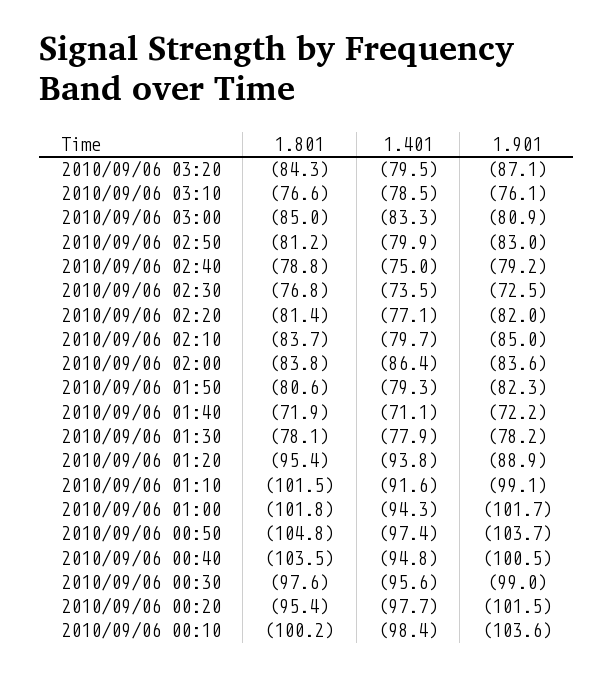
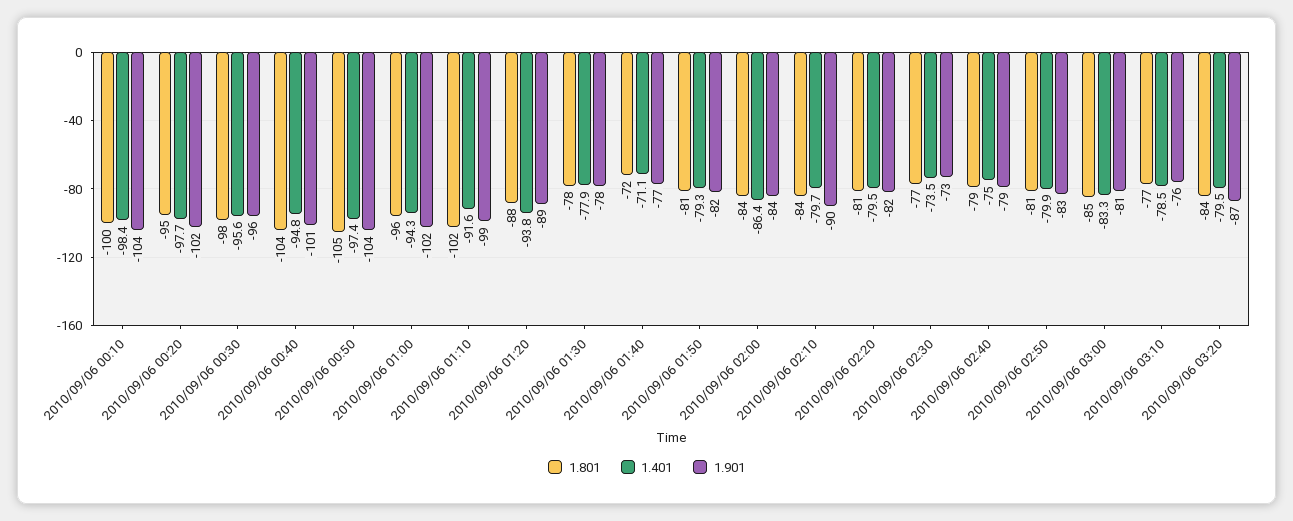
  {
    "1.801": {
      "2010/09/06 03:20": -84.3,
      "2010/09/06 03:10": -76.6,
      "2010/09/06 03:00": -85,
      "2010/09/06 02:50": -81.2,
      "2010/09/06 02:40": -78.8,
      "2010/09/06 02:30": -76.8,
      "2010/09/06 02:20": -81.4,
      "2010/09/06 02:10": -83.7,
      "2010/09/06 02:00": -83.8,
      "2010/09/06 01:50": -80.6,
      "2010/09/06 01:40": -71.9,
      "2010/09/06 01:30": -78.1,
-     "2010/09/06 01:20": -95.4,
+     "2010/09/06 01:20": -88,
      "2010/09/06 01:10": -101.5,
-     "2010/09/06 01:00": -101.8,
+     "2010/09/06 01:00": -96,
      "2010/09/06 00:50": -104.8,
      "2010/09/06 00:40": -103.5,
      "2010/09/06 00:30": -97.6,
      "2010/09/06 00:20": -95.4,
      "2010/09/06 00:10": -100.2
    },
    "1.401": {
      "2010/09/06 03:20": -79.5,
      "2010/09/06 03:10": -78.5,
      "2010/09/06 03:00": -83.3,
      "2010/09/06 02:50": -79.9,
      "2010/09/06 02:40": -75,
      "2010/09/06 02:30": -73.5,
-     "2010/09/06 02:20": -77.1,
+     "2010/09/06 02:20": -79.5,
      "2010/09/06 02:10": -79.7,
      "2010/09/06 02:00": -86.4,
      "2010/09/06 01:50": -79.3,
      "2010/09/06 01:40": -71.1,
      "2010/09/06 01:30": -77.9,
      "2010/09/06 01:20": -93.8,
      "2010/09/06 01:10": -91.6,
      "2010/09/06 01:00": -94.3,
      "2010/09/06 00:50": -97.4,
      "2010/09/06 00:40": -94.8,
      "2010/09/06 00:30": -95.6,
      "2010/09/06 00:20": -97.7,
      "2010/09/06 00:10": -98.4
    },
    "1.901": {
      "2010/09/06 03:20": -87.1,
      "2010/09/06 03:10": -76.1,
      "2010/09/06 03:00": -80.9,
      "2010/09/06 02:50": -83,
      "2010/09/06 02:40": -79.2,
      "2010/09/06 02:30": -72.5,
      "2010/09/06 02:20": -82,
-     "2010/09/06 02:10": -85,
+     "2010/09/06 02:10": -90,
      "2010/09/06 02:00": -83.6,
      "2010/09/06 01:50": -82.3,
-     "2010/09/06 01:40": -72.2,
+     "2010/09/06 01:40": -77,
      "2010/09/06 01:30": -78.2,
      "2010/09/06 01:20": -88.9,
      "2010/09/06 01:10": -99.1,
      "2010/09/06 01:00": -101.7,
      "2010/09/06 00:50": -103.7,
      "2010/09/06 00:40": -100.5,
-     "2010/09/06 00:30": -99,
+     "2010/09/06 00:30": -96,
      "2010/09/06 00:20": -101.5,
      "2010/09/06 00:10": -103.6
    }
  }

